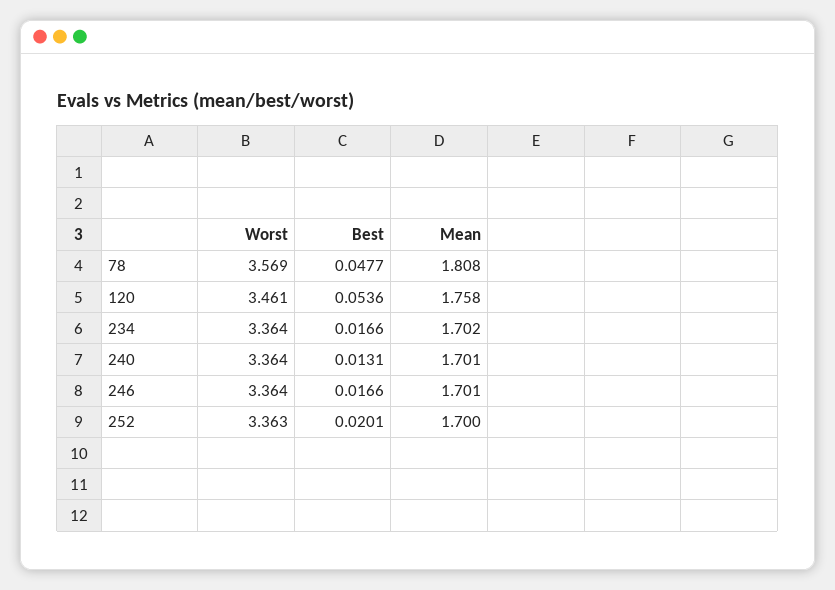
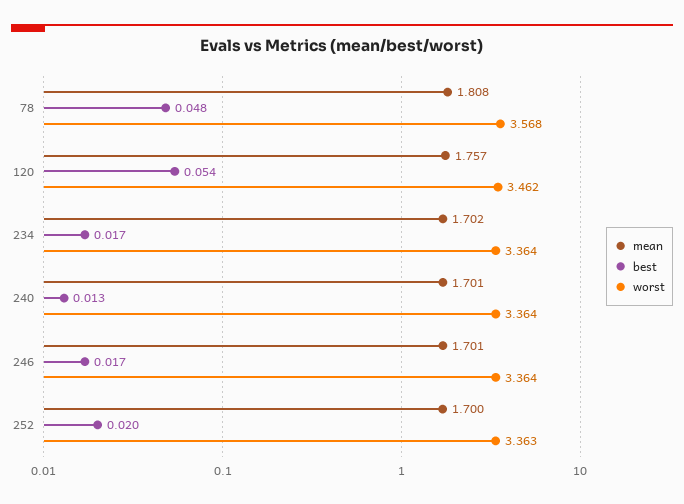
  {
    "Worst": {
-     "78": 3.569,
+     "78": 3.568,
-     "120": 3.461,
+     "120": 3.462,
      "234": 3.364,
      "240": 3.364,
      "246": 3.364,
      "252": 3.363
    },
    "Best": {
      "78": 0.0477,
      "120": 0.0536,
      "234": 0.0166,
      "240": 0.0131,
      "246": 0.0166,
      "252": 0.0201
    },
    "Mean": {
      "78": 1.808,
-     "120": 1.758,
+     "120": 1.757,
      "234": 1.702,
      "240": 1.701,
      "246": 1.701,
      "252": 1.7
    }
  }

